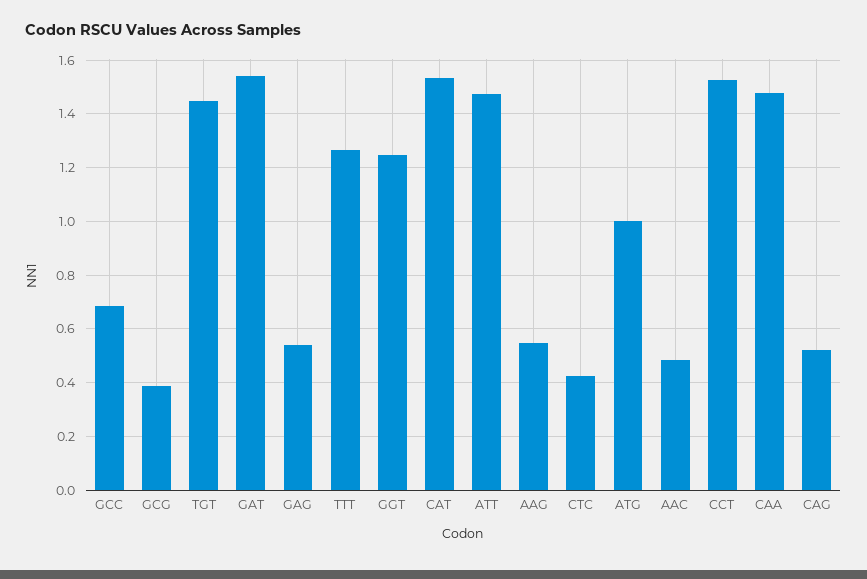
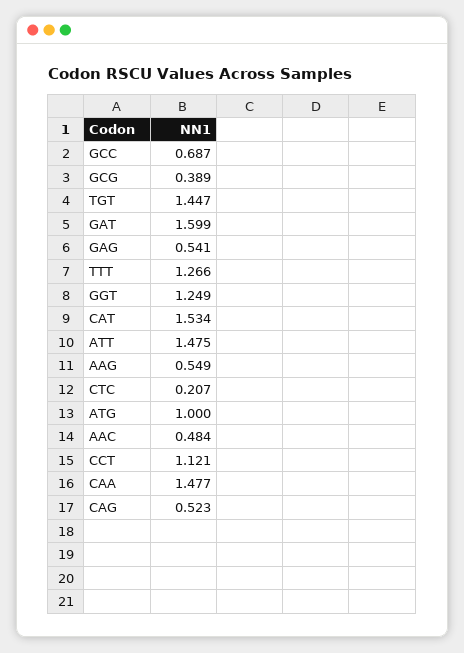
  {
    "GCC": 0.687,
    "GCG": 0.389,
    "TGT": 1.447,
-   "GAT": 1.55,
+   "GAT": 1.599,
    "GAG": 0.541,
    "TTT": 1.266,
    "GGT": 1.249,
    "CAT": 1.534,
    "ATT": 1.475,
    "AAG": 0.549,
-   "CTC": 0.425,
+   "CTC": 0.207,
    "ATG": 1,
    "AAC": 0.484,
-   "CCT": 1.525,
+   "CCT": 1.121,
    "CAA": 1.477,
    "CAG": 0.523
  }

